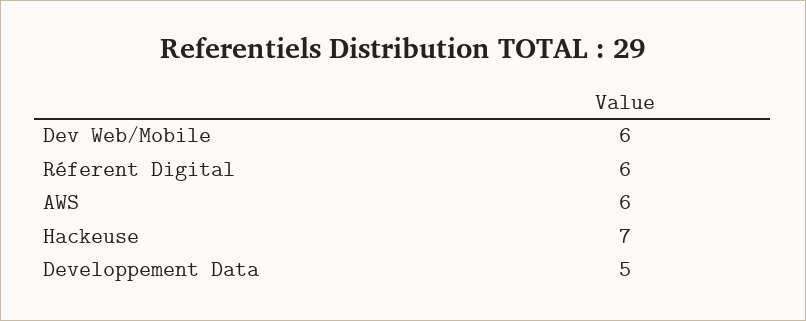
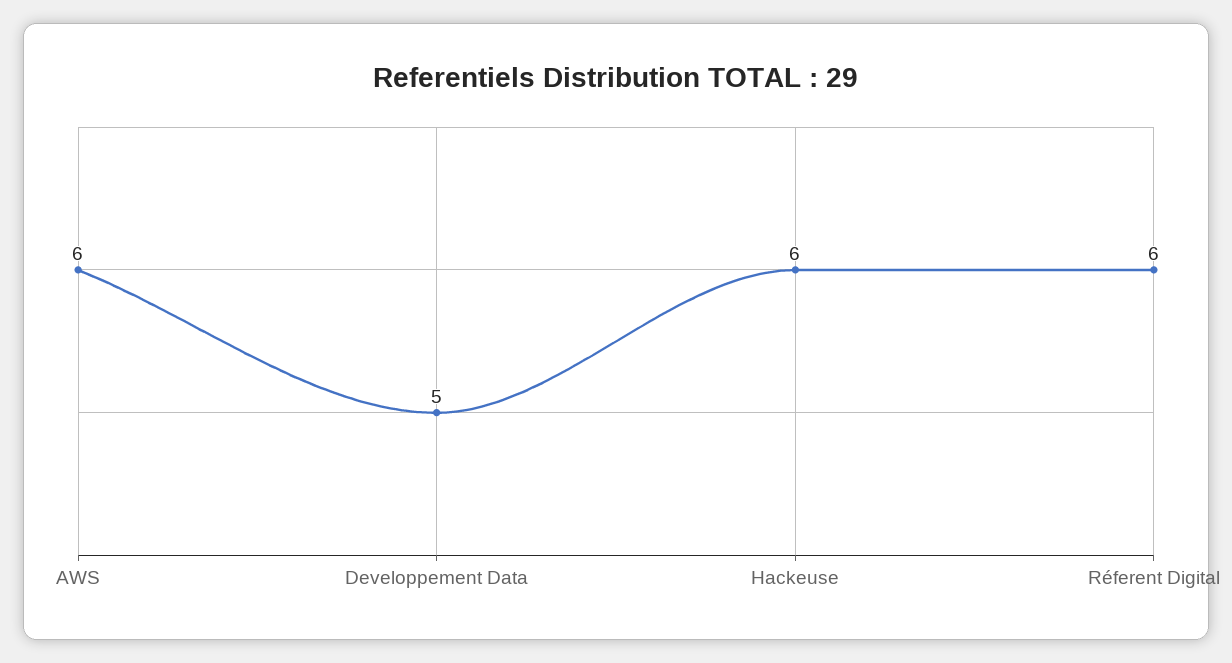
  {
-   "Dev Web/Mobile": 6,
    "Réferent Digital": 6,
    "AWS": 6,
-   "Hackeuse": 7,
+   "Hackeuse": 6,
    "Developpement Data": 5
  }

